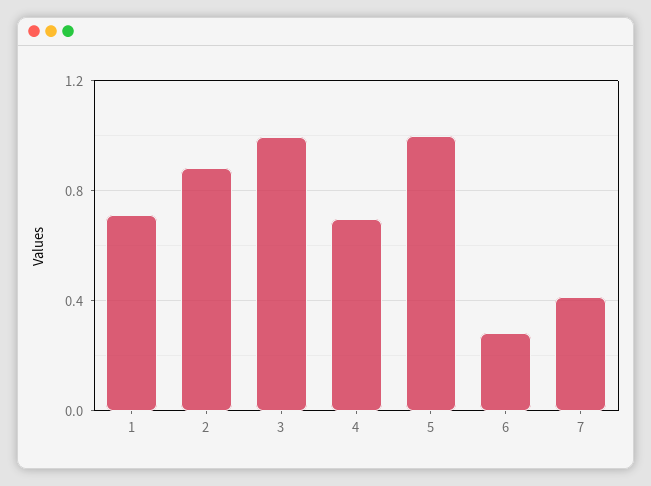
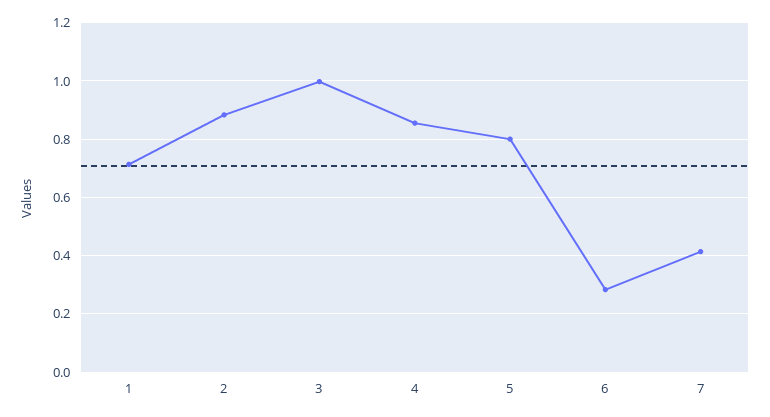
  {
    "1": 0.725,
    "2": 0.875,
    "3": 1,
-   "4": 0.7,
+   "4": 0.85,
-   "5": 1,
+   "5": 0.8,
    "6": 0.275,
    "7": 0.425
  }

